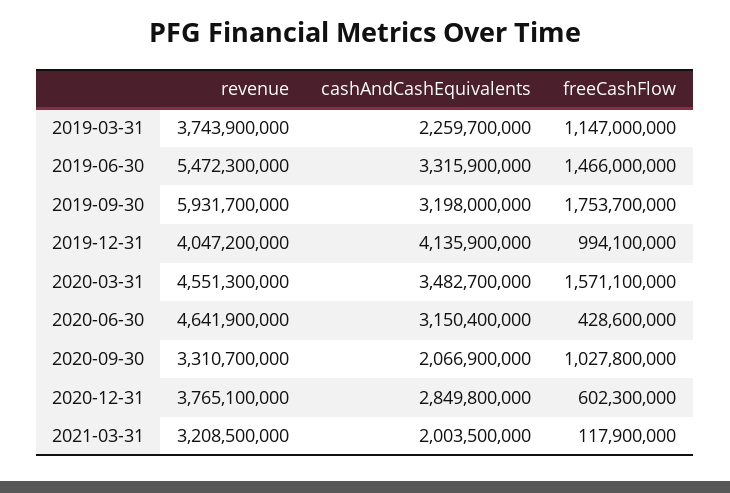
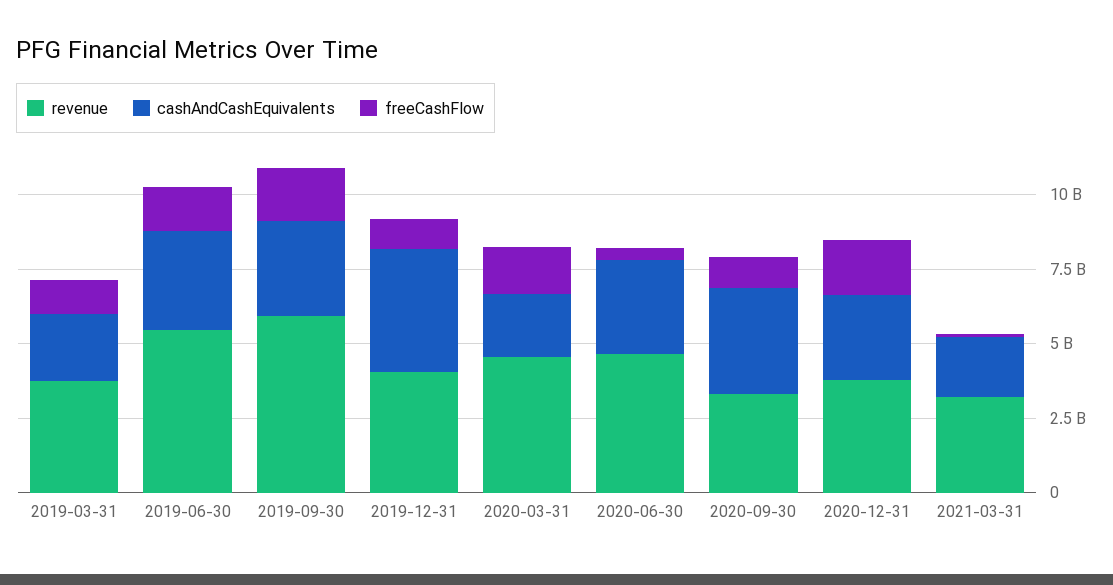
  {
    "revenue": {
      "2019-03-31": 3743900000,
      "2019-06-30": 5472300000,
      "2019-09-30": 5931700000,
      "2019-12-31": 4047200000,
      "2020-03-31": 4551300000,
      "2020-06-30": 4641900000,
      "2020-09-30": 3310700000,
      "2020-12-31": 3765100000,
      "2021-03-31": 3208500000
    },
    "cashAndCashEquivalents": {
      "2019-03-31": 2259700000,
      "2019-06-30": 3315900000,
      "2019-09-30": 3198000000,
      "2019-12-31": 4135900000,
-     "2020-03-31": 3482700000,
+     "2020-03-31": 2000000000,
      "2020-06-30": 3150400000,
-     "2020-09-30": 2066900000,
+     "2020-09-30": 3500000000,
      "2020-12-31": 2849800000,
      "2021-03-31": 2003500000
    },
    "freeCashFlow": {
      "2019-03-31": 1147000000,
      "2019-06-30": 1466000000,
      "2019-09-30": 1753700000,
      "2019-12-31": 994100000,
      "2020-03-31": 1571100000,
      "2020-06-30": 428600000,
      "2020-09-30": 1027800000,
-     "2020-12-31": 602300000,
+     "2020-12-31": 2000000000,
      "2021-03-31": 117900000
    }
  }

